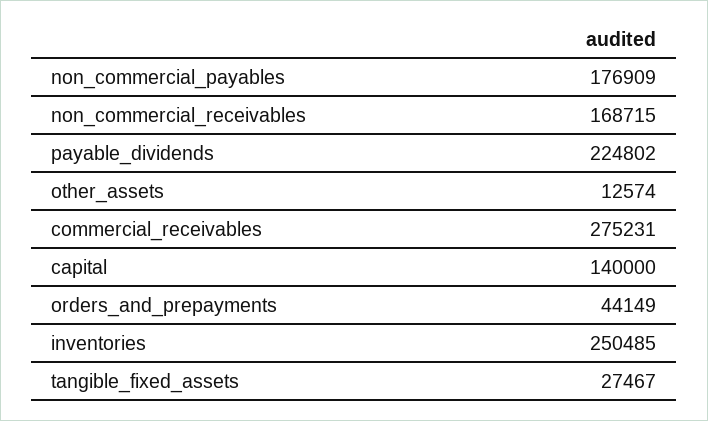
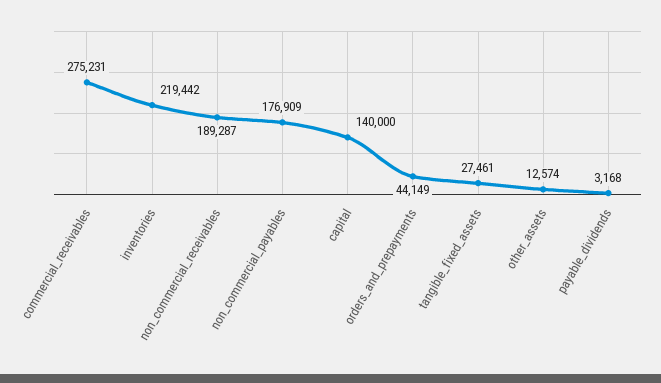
  {
    "non_commercial_payables": 176909,
-   "non_commercial_receivables": 168715,
+   "non_commercial_receivables": 189287,
-   "payable_dividends": 224802,
+   "payable_dividends": 3168,
    "other_assets": 12574,
    "commercial_receivables": 275231,
    "capital": 140000,
    "orders_and_prepayments": 44149,
-   "inventories": 250485,
+   "inventories": 219442,
-   "tangible_fixed_assets": 27467
+   "tangible_fixed_assets": 27461
  }

